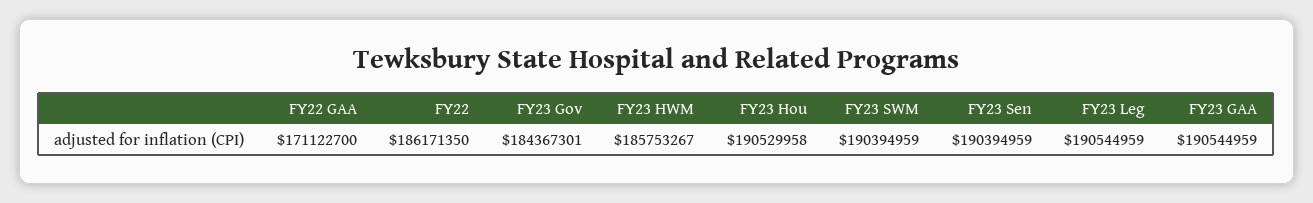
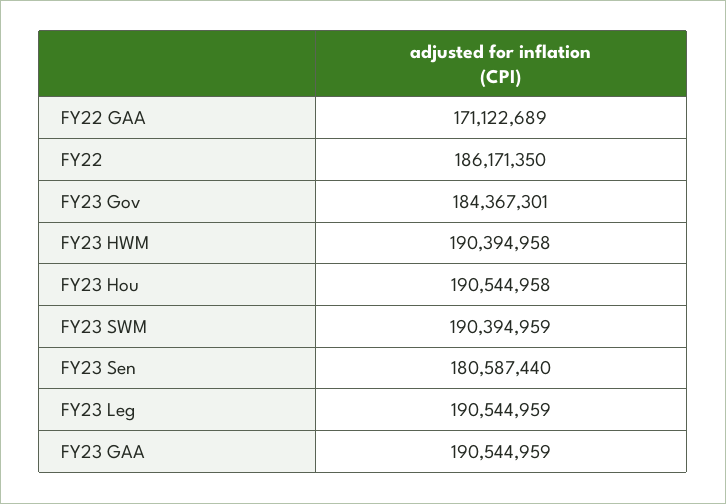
  {
-   "FY22 GAA": 171122700,
+   "FY22 GAA": 171122689,
    "FY22": 186171350,
    "FY23 Gov": 184367301,
-   "FY23 HWM": 185753267,
+   "FY23 HWM": 190394958,
-   "FY23 Hou": 190529958,
+   "FY23 Hou": 190544958,
    "FY23 SWM": 190394959,
-   "FY23 Sen": 190394959,
+   "FY23 Sen": 180587440,
    "FY23 Leg": 190544959,
    "FY23 GAA": 190544959
  }

